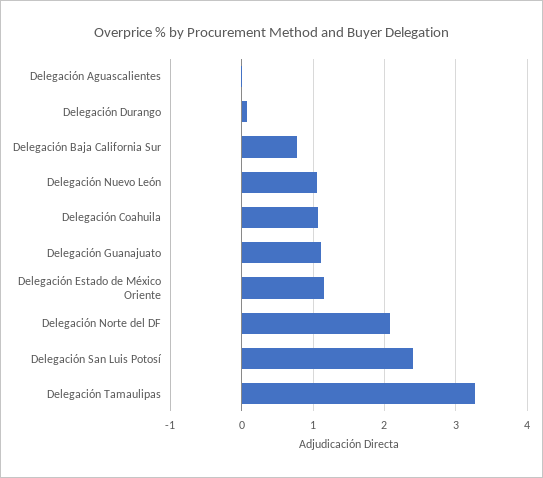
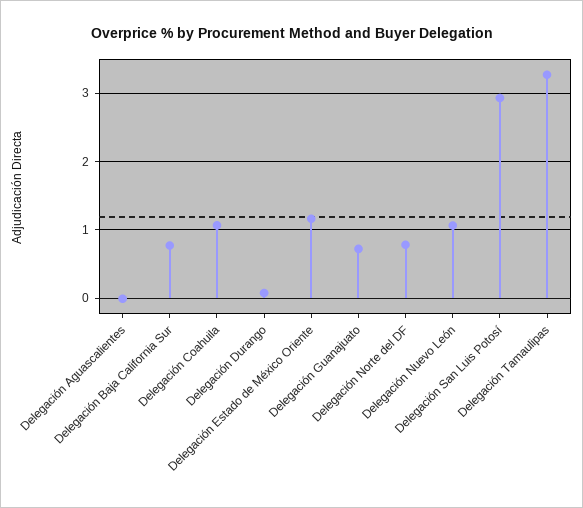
  {
    "Delegación Aguascalientes": 0,
    "Delegación Durango": 0.1,
    "Delegación Baja California Sur": 0.8,
    "Delegación Nuevo León": 1.1,
    "Delegación Coahuila": 1.1,
-   "Delegación Guanajuato": 1.1,
+   "Delegación Guanajuato": 0.7,
    "Delegación Estado de México Oriente": 1.2,
-   "Delegación Norte del DF": 2.1,
+   "Delegación Norte del DF": 0.8,
-   "Delegación San Luis Potosí": 2.4,
+   "Delegación San Luis Potosí": 2.9,
    "Delegación Tamaulipas": 3.3
  }

